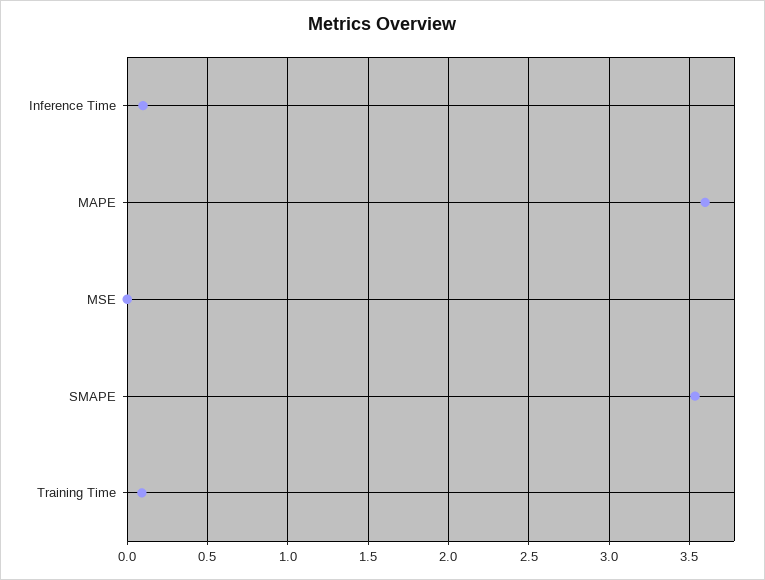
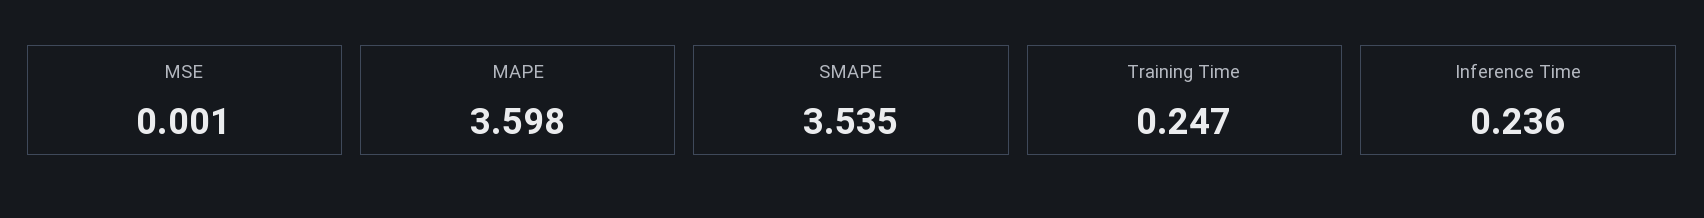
  {
-   "Inference Time": 0.1,
+   "Inference Time": 0.236,
    "MAPE": 3.598,
    "MSE": 0.001,
    "SMAPE": 3.535,
-   "Training Time": 0.1
+   "Training Time": 0.247
  }

